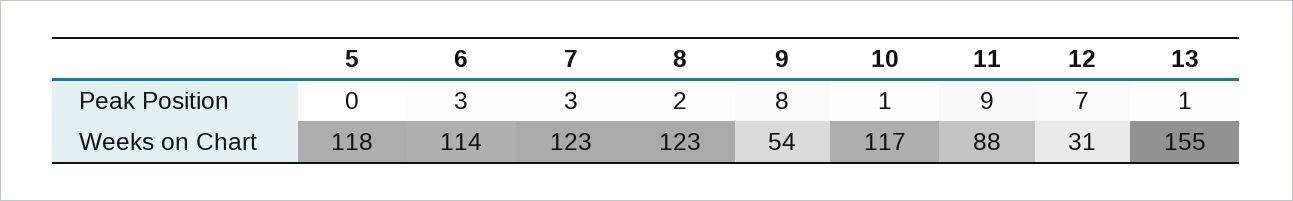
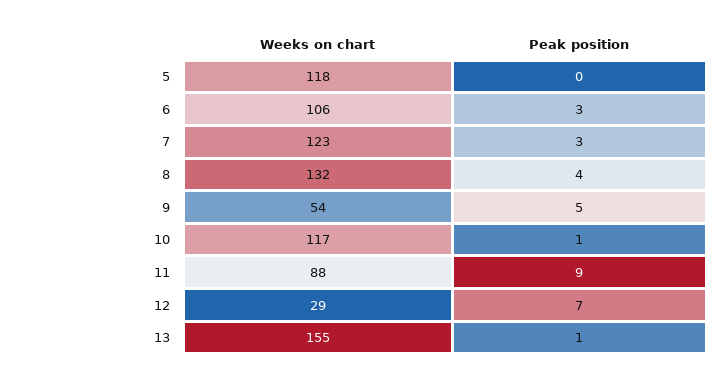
  {
    "5": {
      "Peak Position": 0,
      "Weeks on Chart": 118
    },
    "6": {
      "Peak Position": 3,
-     "Weeks on Chart": 114
+     "Weeks on Chart": 106
    },
    "7": {
      "Peak Position": 3,
      "Weeks on Chart": 123
    },
    "8": {
-     "Peak Position": 2,
+     "Peak Position": 4,
-     "Weeks on Chart": 123
+     "Weeks on Chart": 132
    },
    "9": {
-     "Peak Position": 8,
+     "Peak Position": 5,
      "Weeks on Chart": 54
    },
    "10": {
      "Peak Position": 1,
      "Weeks on Chart": 117
    },
    "11": {
      "Peak Position": 9,
      "Weeks on Chart": 88
    },
    "12": {
      "Peak Position": 7,
-     "Weeks on Chart": 31
+     "Weeks on Chart": 29
    },
    "13": {
      "Peak Position": 1,
      "Weeks on Chart": 155
    }
  }

